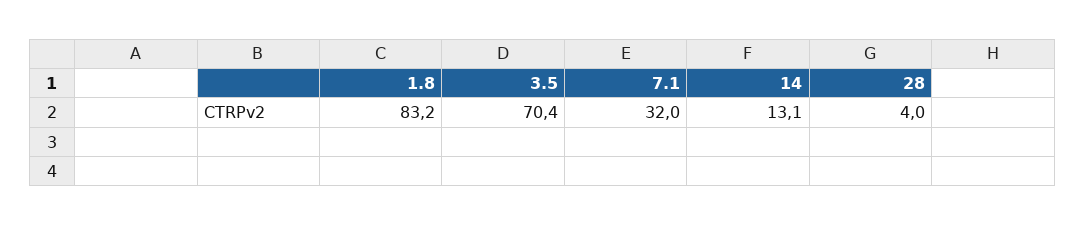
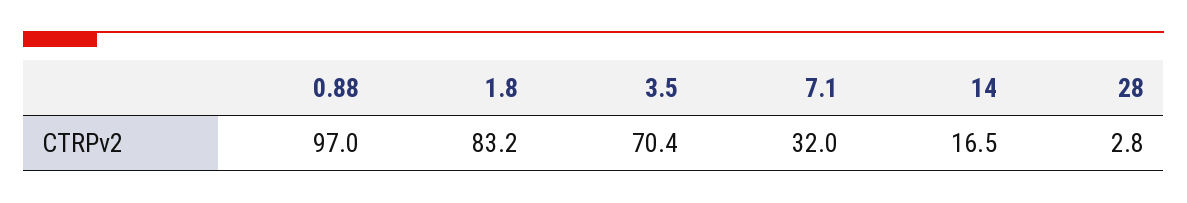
  {
    "1.8": 83.2,
    "3.5": 70.4,
    "7.1": 32,
-   "14": 13.1,
+   "14": 16.5,
-   "28": 4
+   "28": 2.8,
+   "0.88": 97
  }

